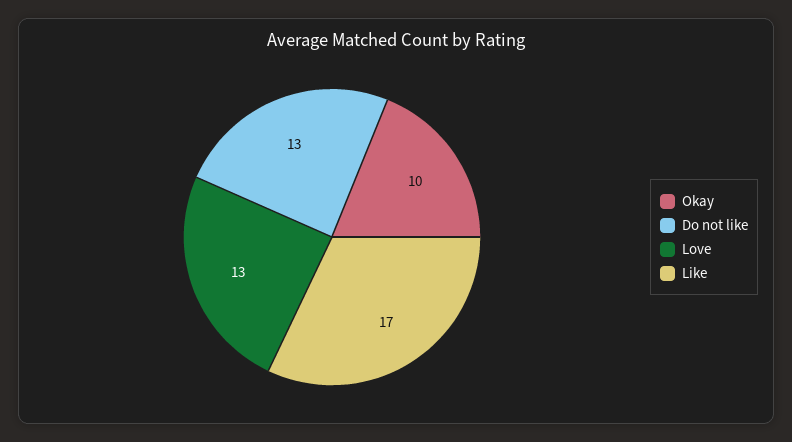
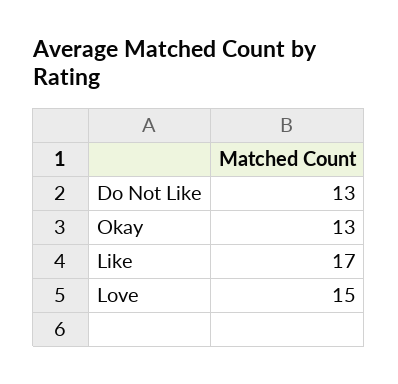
  {
-   "Okay": 10,
+   "Okay": 13,
    "Do not like": 13,
-   "Love": 13,
+   "Love": 15,
    "Like": 17
  }

